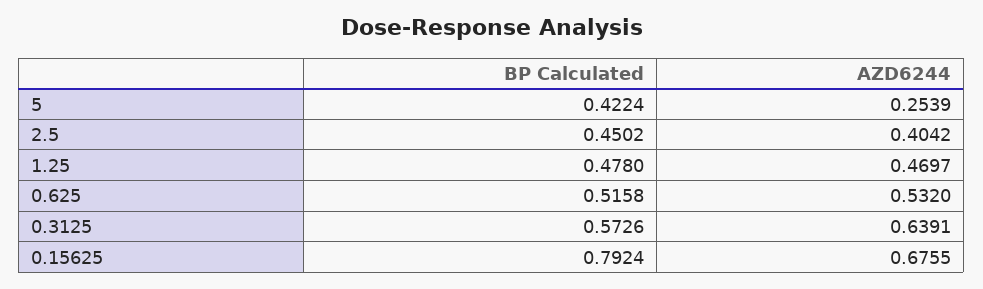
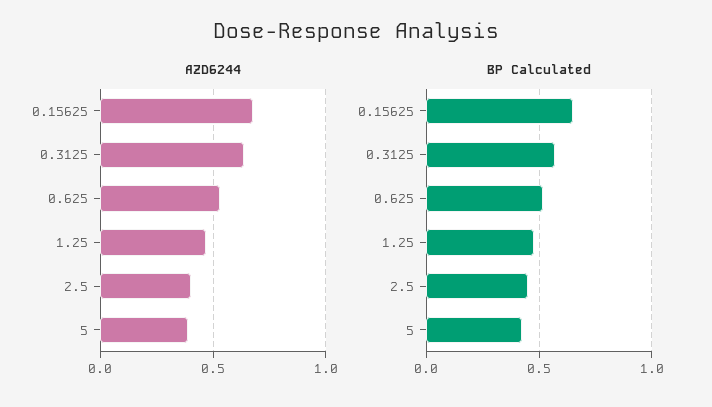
  {
    "BP Calculated": {
      "5": 0.4224,
      "2.5": 0.4502,
      "1.25": 0.478,
      "0.625": 0.5158,
      "0.3125": 0.5726,
-     "0.15625": 0.7924
+     "0.15625": 0.65
    },
    "AZD6244": {
-     "5": 0.2539,
+     "5": 0.4,
      "2.5": 0.4042,
      "1.25": 0.4697,
      "0.625": 0.532,
      "0.3125": 0.6391,
      "0.15625": 0.6755
    }
  }

